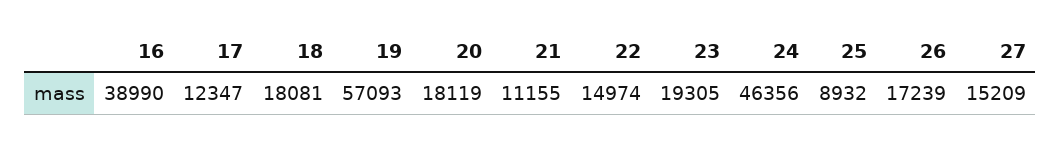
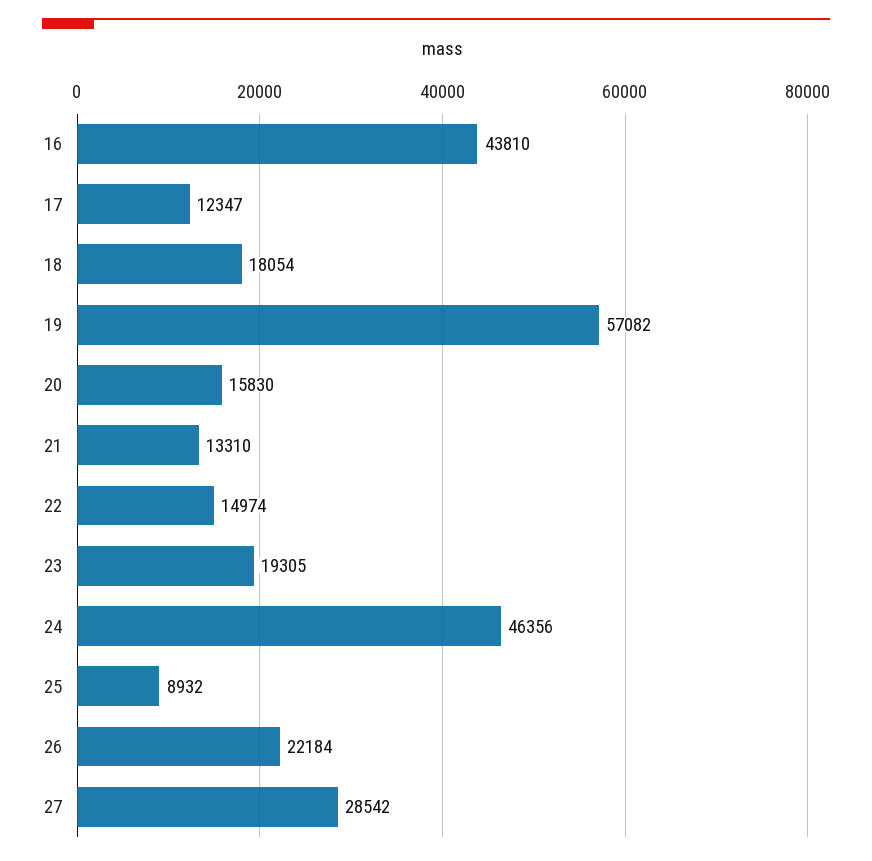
  {
-   "16": 38990,
+   "16": 43810,
    "17": 12347,
-   "18": 18081,
+   "18": 18054,
-   "19": 57093,
+   "19": 57082,
-   "20": 18119,
+   "20": 15830,
-   "21": 11155,
+   "21": 13310,
    "22": 14974,
    "23": 19305,
    "24": 46356,
    "25": 8932,
-   "26": 17239,
+   "26": 22184,
-   "27": 15209
+   "27": 28542
  }

